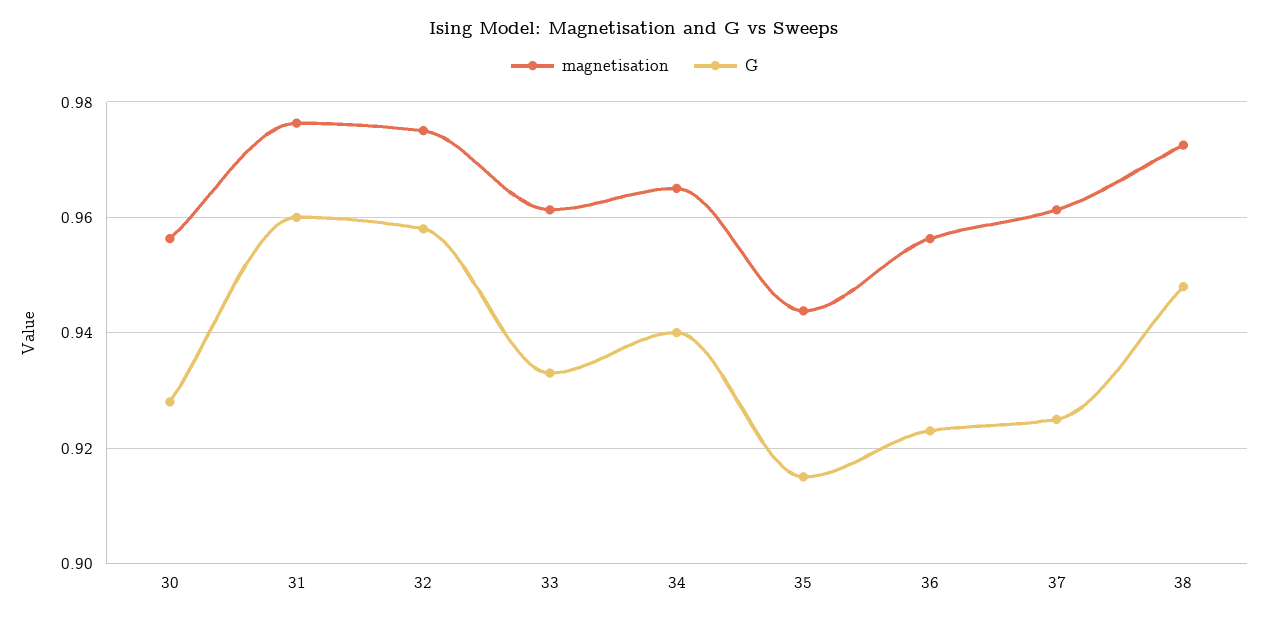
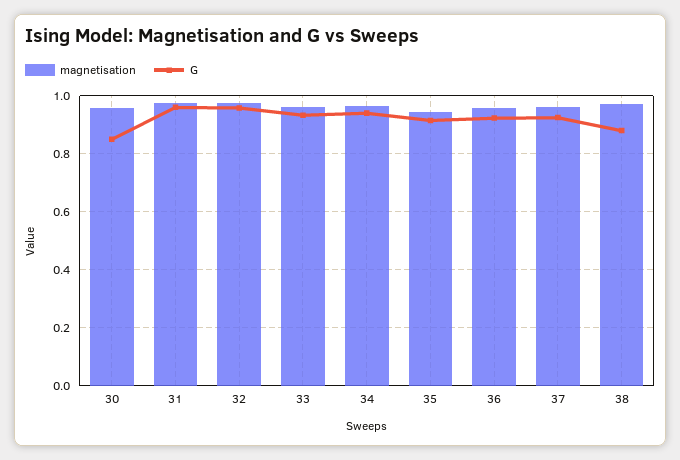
  {
    "magnetisation": {
      "30": 0.956,
      "31": 0.976,
      "32": 0.976,
      "33": 0.962,
      "34": 0.966,
      "35": 0.944,
      "36": 0.956,
      "37": 0.962,
      "38": 0.972
    },
    "G": {
-     "30": 0.928,
+     "30": 0.85,
      "31": 0.96,
      "32": 0.958,
      "33": 0.934,
      "34": 0.94,
      "35": 0.916,
      "36": 0.924,
      "37": 0.926,
-     "38": 0.948
+     "38": 0.875
    }
  }

